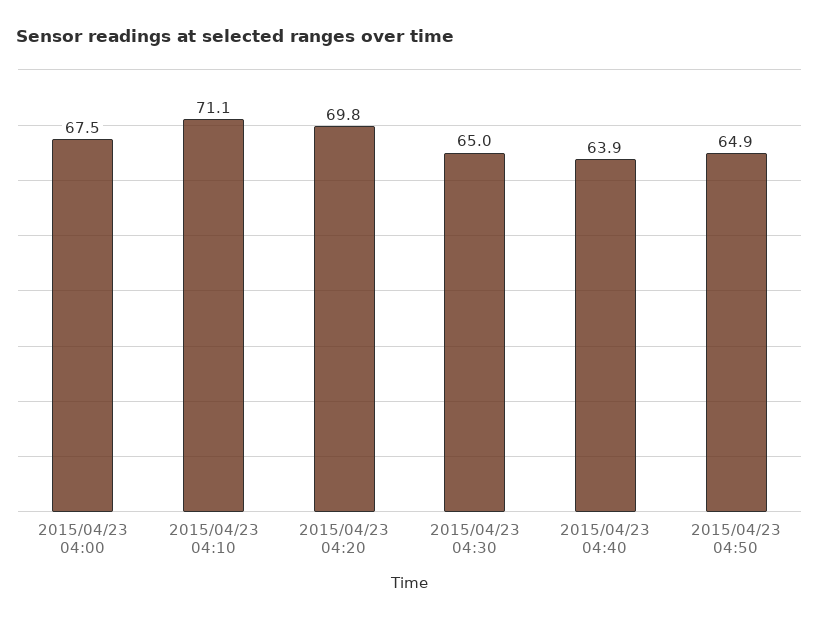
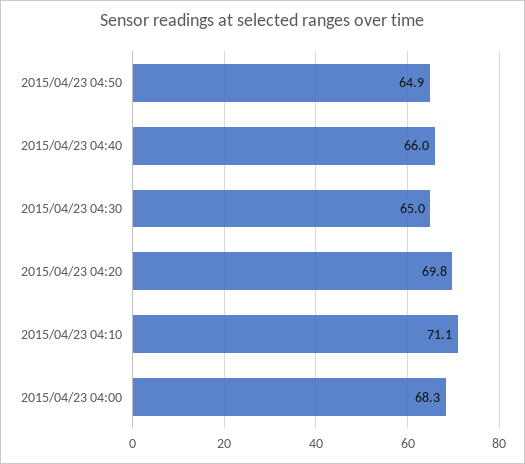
  {
-   "2015/04/23 04:00": 67.5,
+   "2015/04/23 04:00": 68.3,
    "2015/04/23 04:10": 71.1,
    "2015/04/23 04:20": 69.8,
    "2015/04/23 04:30": 65,
-   "2015/04/23 04:40": 63.9,
+   "2015/04/23 04:40": 66,
    "2015/04/23 04:50": 64.9
  }

